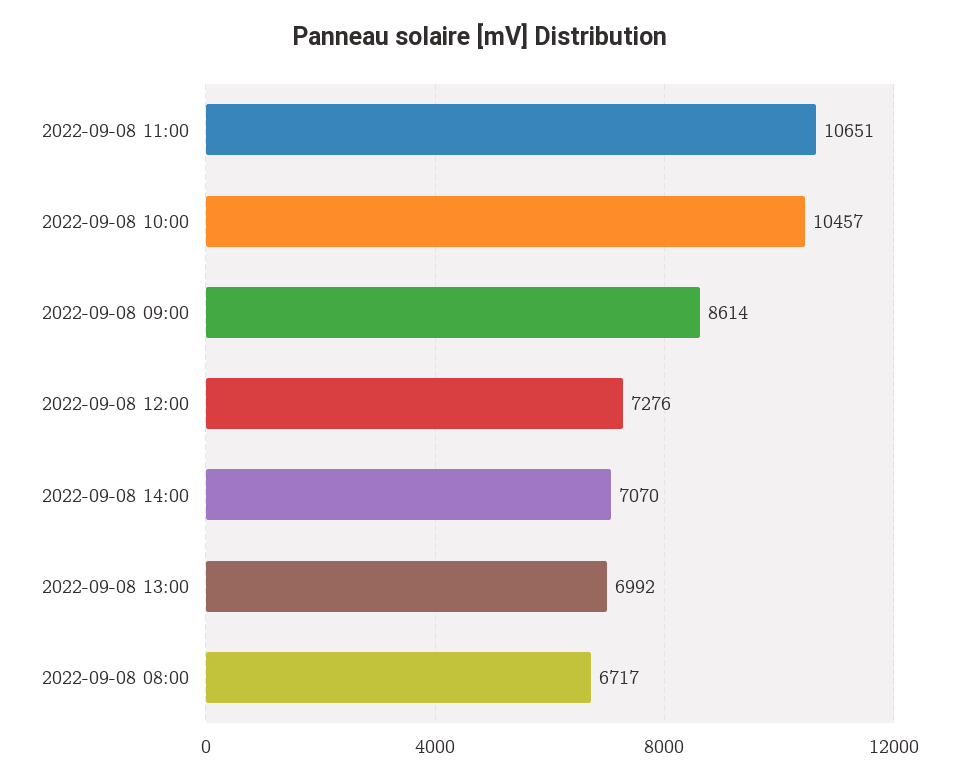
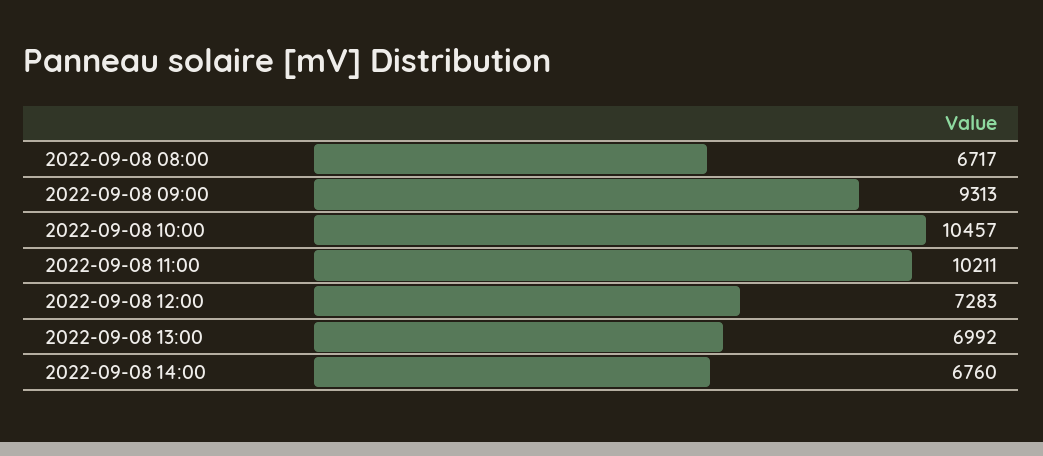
  {
-   "2022-09-08 11:00": 10651,
+   "2022-09-08 11:00": 10211,
    "2022-09-08 10:00": 10457,
-   "2022-09-08 09:00": 8614,
+   "2022-09-08 09:00": 9313,
-   "2022-09-08 12:00": 7276,
+   "2022-09-08 12:00": 7283,
-   "2022-09-08 14:00": 7070,
+   "2022-09-08 14:00": 6760,
    "2022-09-08 13:00": 6992,
    "2022-09-08 08:00": 6717
  }

